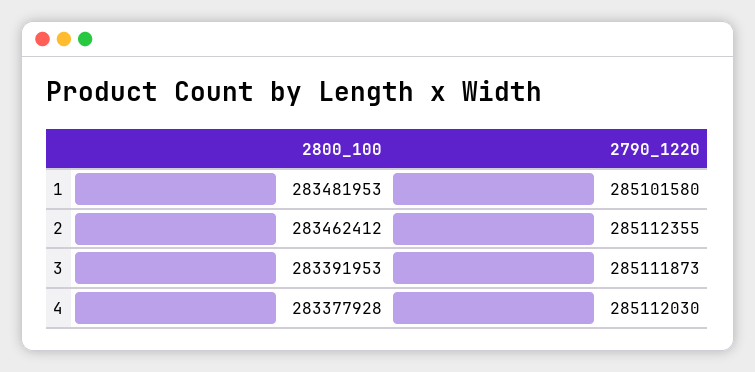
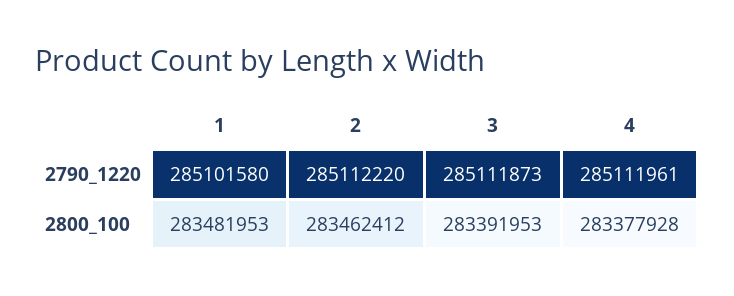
  {
    "2800_100": {
      "1": 283481953,
      "2": 283462412,
      "3": 283391953,
      "4": 283377928
    },
    "2790_1220": {
      "1": 285101580,
-     "2": 285112355,
+     "2": 285112220,
      "3": 285111873,
-     "4": 285112030
+     "4": 285111961
    }
  }

